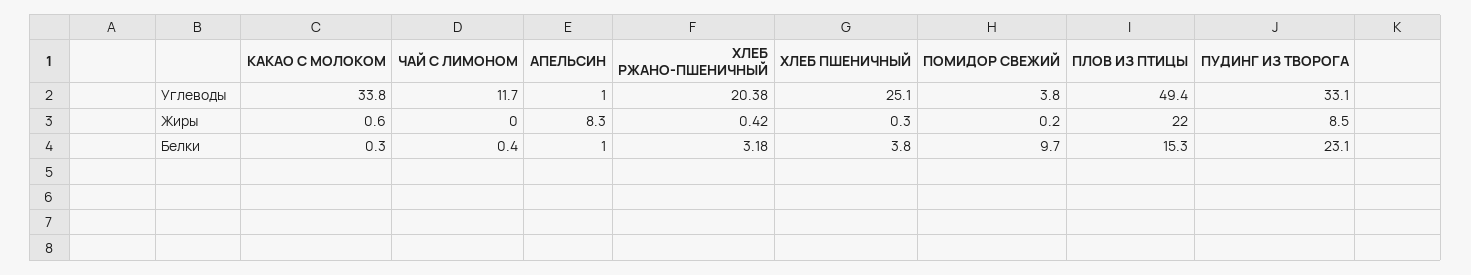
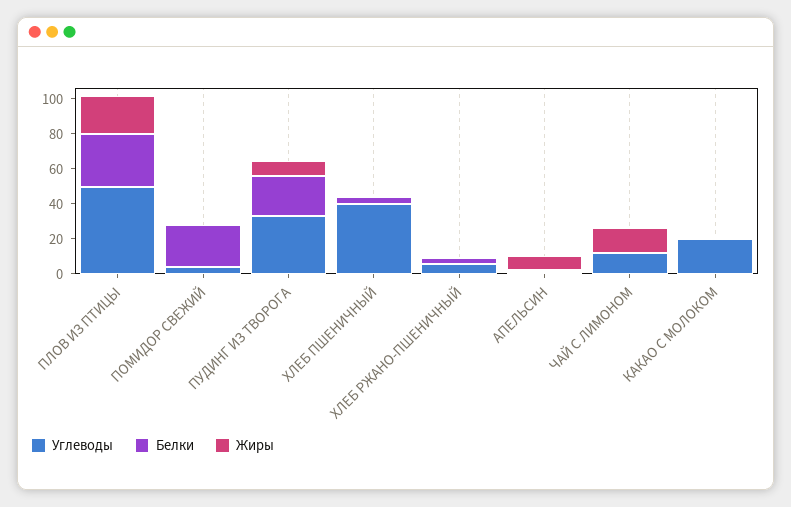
  {
    "Углеводы": {
-     "КАКАО С МОЛОКОМ": 33.8,
+     "КАКАО С МОЛОКОМ": 20,
      "ЧАЙ С ЛИМОНОМ": 11.7,
      "АПЕЛЬСИН": 1,
-     "ХЛЕБ РЖАНО-ПШЕНИЧНЫЙ": 20.38,
+     "ХЛЕБ РЖАНО-ПШЕНИЧНЫЙ": 5,
-     "ХЛЕБ ПШЕНИЧНЫЙ": 25.1,
+     "ХЛЕБ ПШЕНИЧНЫЙ": 40,
      "ПОМИДОР СВЕЖИЙ": 3.8,
      "ПЛОВ ИЗ ПТИЦЫ": 49.4,
      "ПУДИНГ ИЗ ТВОРОГА": 33.1
    },
    "Жиры": {
      "КАКАО С МОЛОКОМ": 0.6,
-     "ЧАЙ С ЛИМОНОМ": 0,
+     "ЧАЙ С ЛИМОНОМ": 15,
      "АПЕЛЬСИН": 8.3,
      "ХЛЕБ РЖАНО-ПШЕНИЧНЫЙ": 0.42,
      "ХЛЕБ ПШЕНИЧНЫЙ": 0.3,
      "ПОМИДОР СВЕЖИЙ": 0.2,
      "ПЛОВ ИЗ ПТИЦЫ": 22,
      "ПУДИНГ ИЗ ТВОРОГА": 8.5
    },
    "Белки": {
      "КАКАО С МОЛОКОМ": 0.3,
      "ЧАЙ С ЛИМОНОМ": 0.4,
      "АПЕЛЬСИН": 1,
      "ХЛЕБ РЖАНО-ПШЕНИЧНЫЙ": 3.18,
      "ХЛЕБ ПШЕНИЧНЫЙ": 3.8,
-     "ПОМИДОР СВЕЖИЙ": 9.7,
+     "ПОМИДОР СВЕЖИЙ": 25,
-     "ПЛОВ ИЗ ПТИЦЫ": 15.3,
+     "ПЛОВ ИЗ ПТИЦЫ": 30,
      "ПУДИНГ ИЗ ТВОРОГА": 23.1
    }
  }

